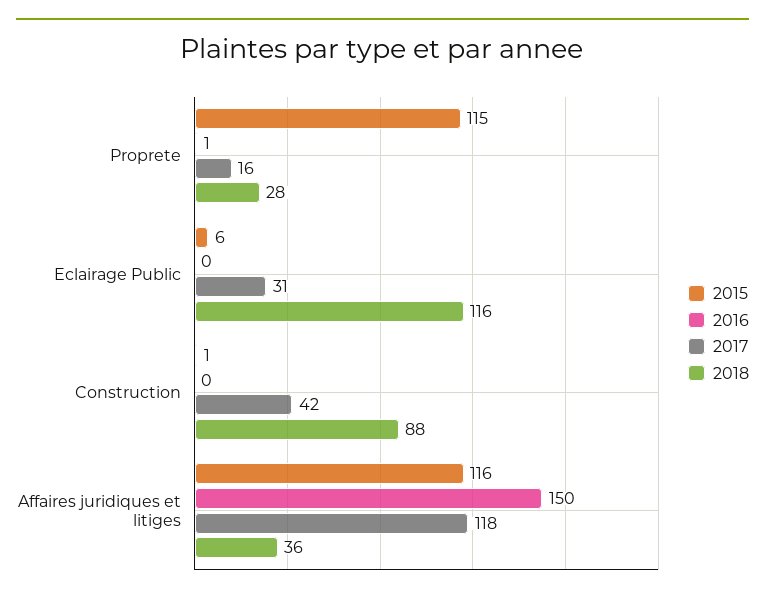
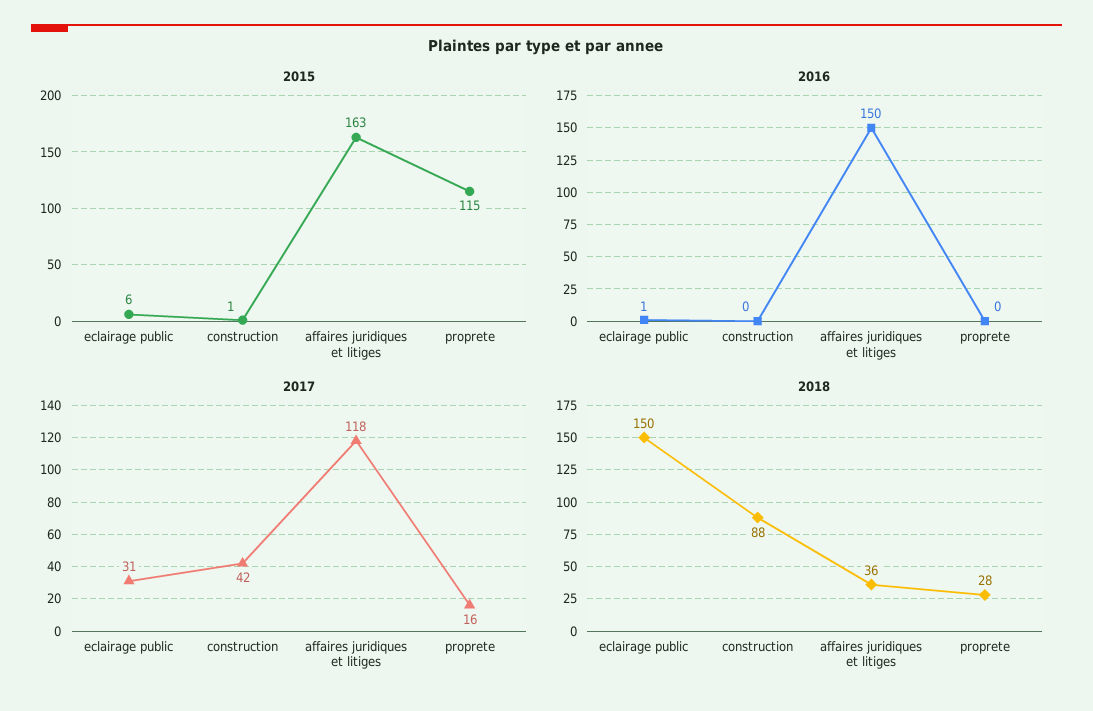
  {
    "2015": {
      "Proprete": 115,
      "Eclairage Public": 6,
      "Construction": 1,
-     "Affaires juridiques et litiges": 116
+     "Affaires juridiques et litiges": 163
    },
    "2016": {
-     "Proprete": 1,
+     "Proprete": 0,
-     "Eclairage Public": 0,
+     "Eclairage Public": 1,
      "Construction": 0,
      "Affaires juridiques et litiges": 150
    },
    "2017": {
      "Proprete": 16,
      "Eclairage Public": 31,
      "Construction": 42,
      "Affaires juridiques et litiges": 118
    },
    "2018": {
      "Proprete": 28,
-     "Eclairage Public": 116,
+     "Eclairage Public": 150,
      "Construction": 88,
      "Affaires juridiques et litiges": 36
    }
  }

